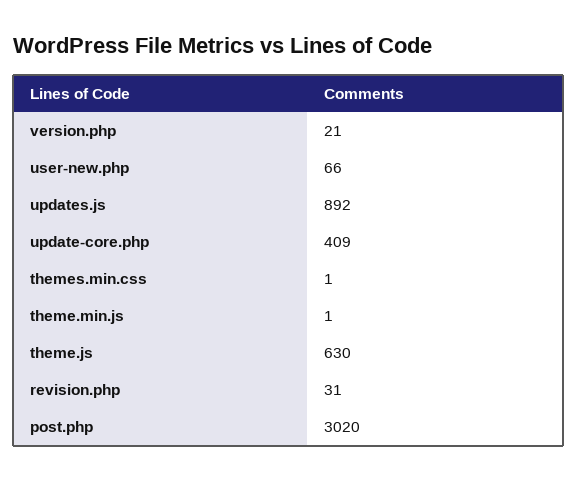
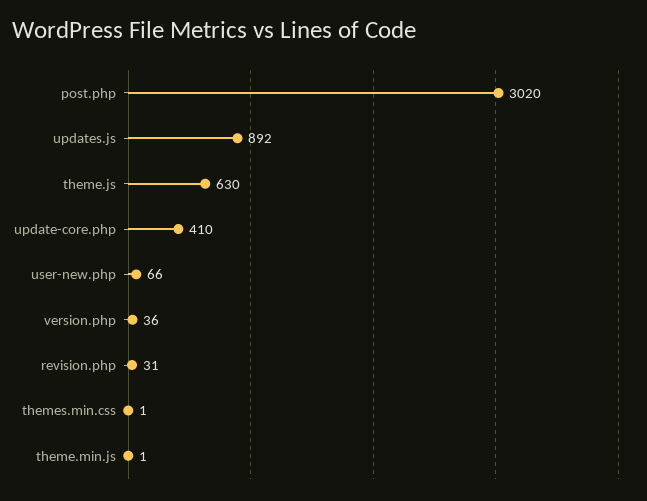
  {
-   "version.php": 21,
+   "version.php": 36,
    "user-new.php": 66,
    "updates.js": 892,
-   "update-core.php": 409,
+   "update-core.php": 410,
    "themes.min.css": 1,
    "theme.min.js": 1,
    "theme.js": 630,
    "revision.php": 31,
    "post.php": 3020
  }

